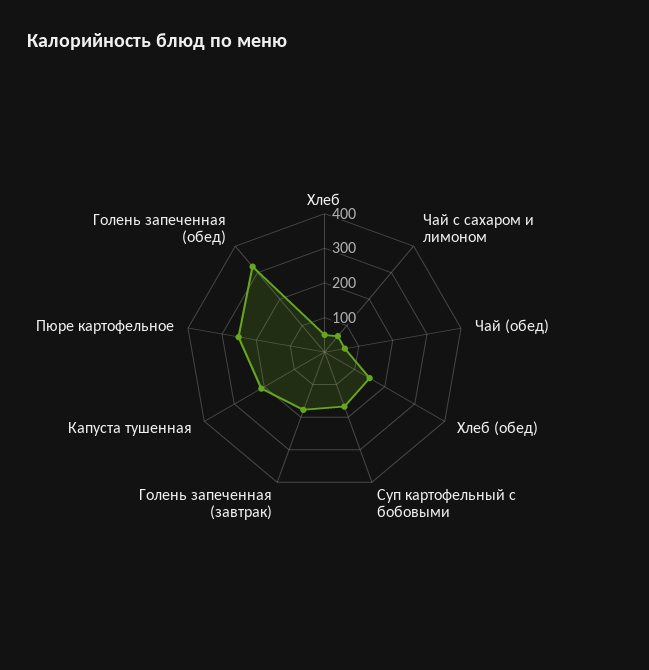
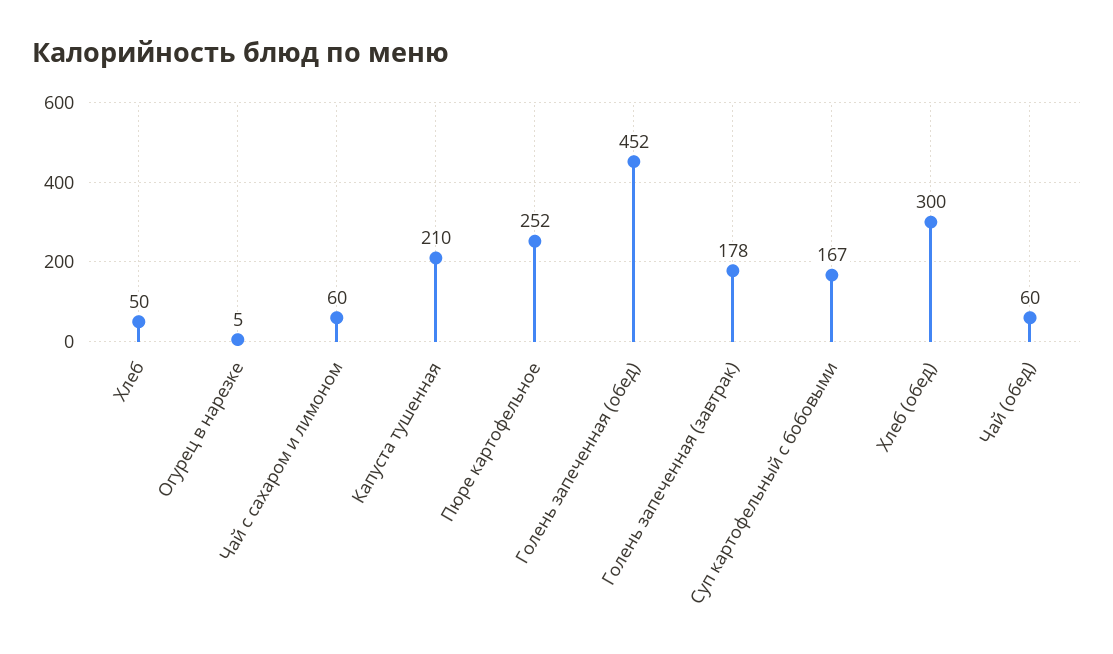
  {
    "Хлеб": 50,
    "Чай с сахаром и лимоном": 60,
    "Чай (обед)": 60,
-   "Хлеб (обед)": 150,
+   "Хлеб (обед)": 300,
    "Суп картофельный с бобовыми": 167,
    "Голень запеченная (завтрак)": 178,
    "Капуста тушенная": 210,
    "Пюре картофельное": 252,
-   "Голень запеченная (обед)": 325
+   "Голень запеченная (обед)": 452,
+   "Огурец в нарезке": 5
  }

